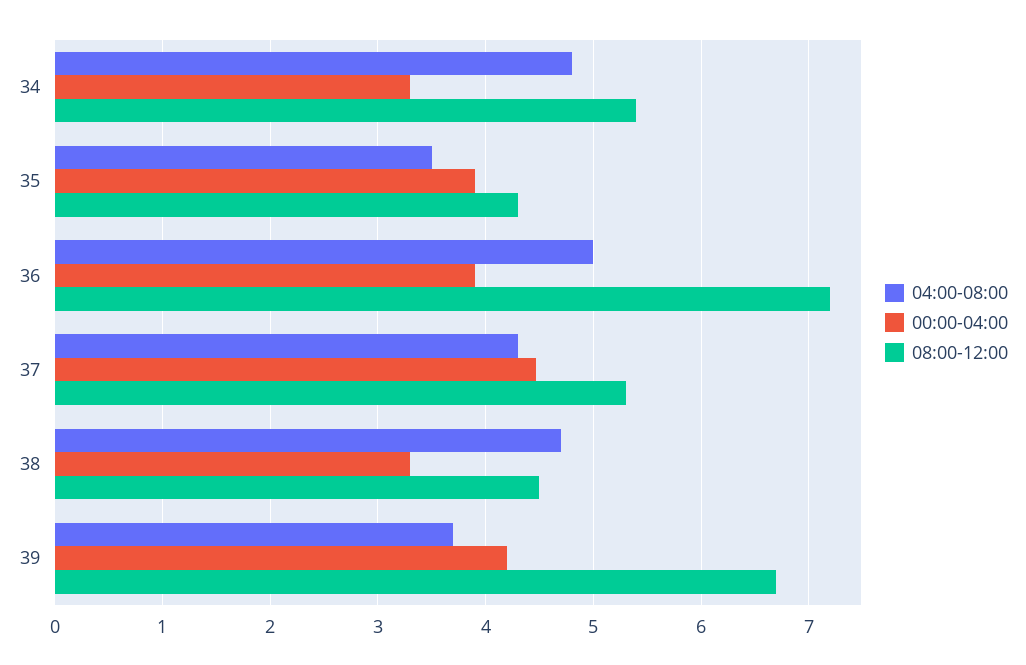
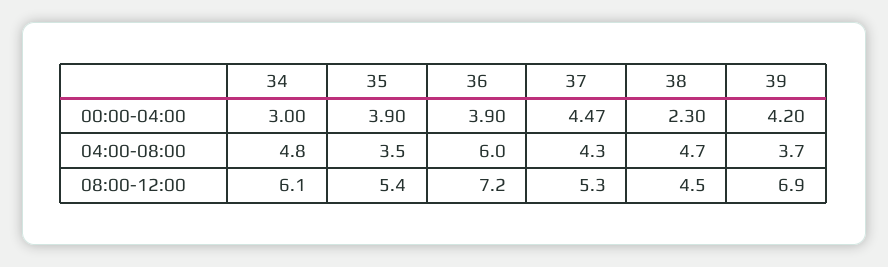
  {
    "04:00-08:00": {
      "34": 4.8,
      "35": 3.5,
-     "36": 5,
+     "36": 6,
      "37": 4.3,
      "38": 4.7,
      "39": 3.7
    },
    "00:00-04:00": {
-     "34": 3.3,
+     "34": 3,
      "35": 3.9,
      "36": 3.9,
      "37": 4.47,
-     "38": 3.3,
+     "38": 2.3,
      "39": 4.2
    },
    "08:00-12:00": {
-     "34": 5.4,
+     "34": 6.1,
-     "35": 4.3,
+     "35": 5.4,
      "36": 7.2,
      "37": 5.3,
      "38": 4.5,
-     "39": 6.7
+     "39": 6.9
    }
  }

